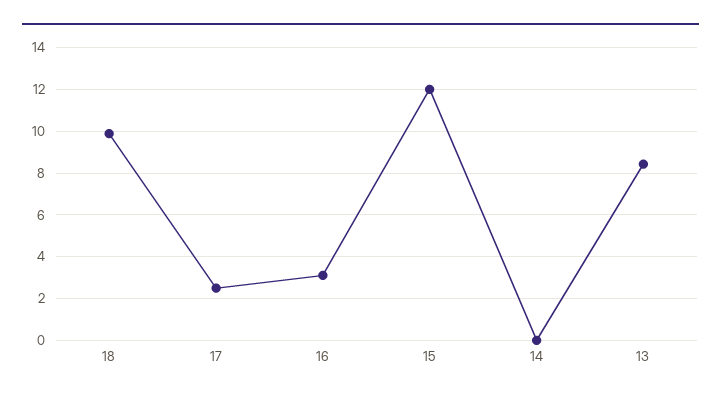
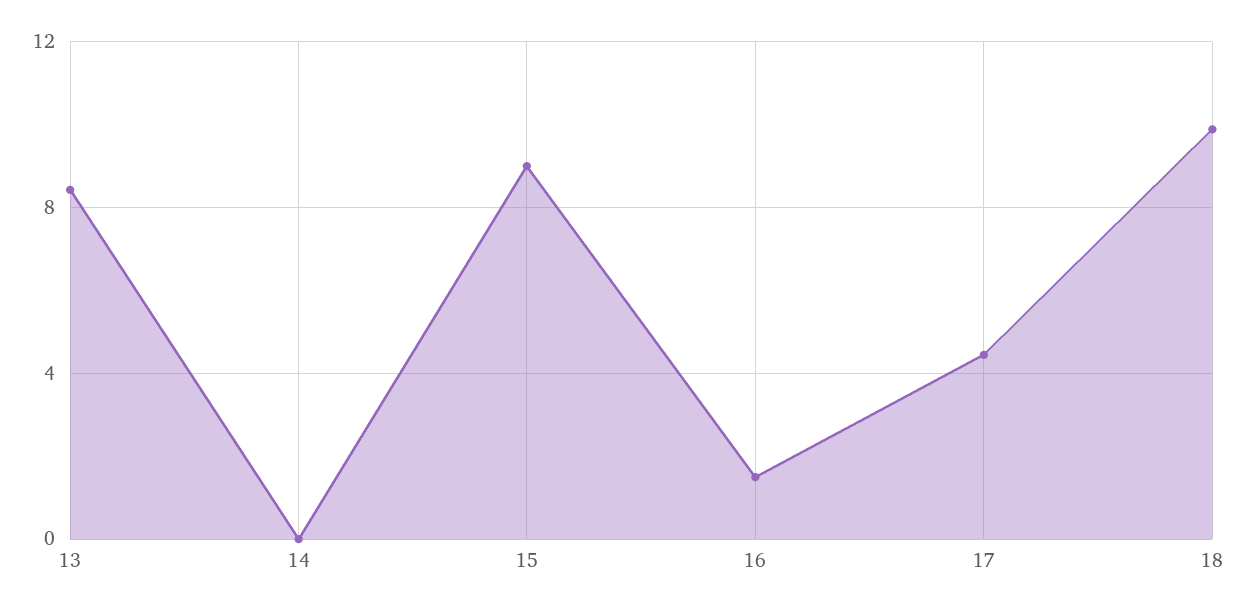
  {
    "18": 10,
-   "17": 2.5,
+   "17": 4.5,
-   "16": 3,
+   "16": 1.5,
-   "15": 12,
+   "15": 9,
    "14": 0,
    "13": 8.5
  }

